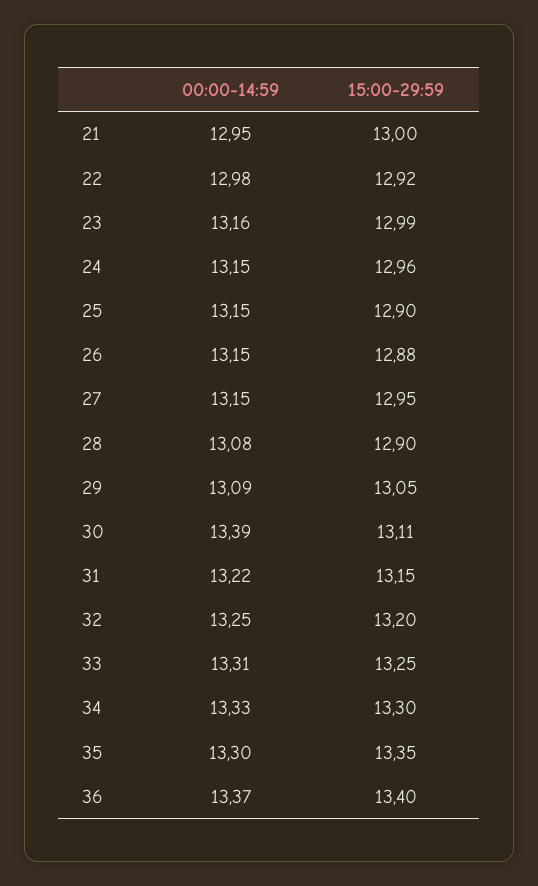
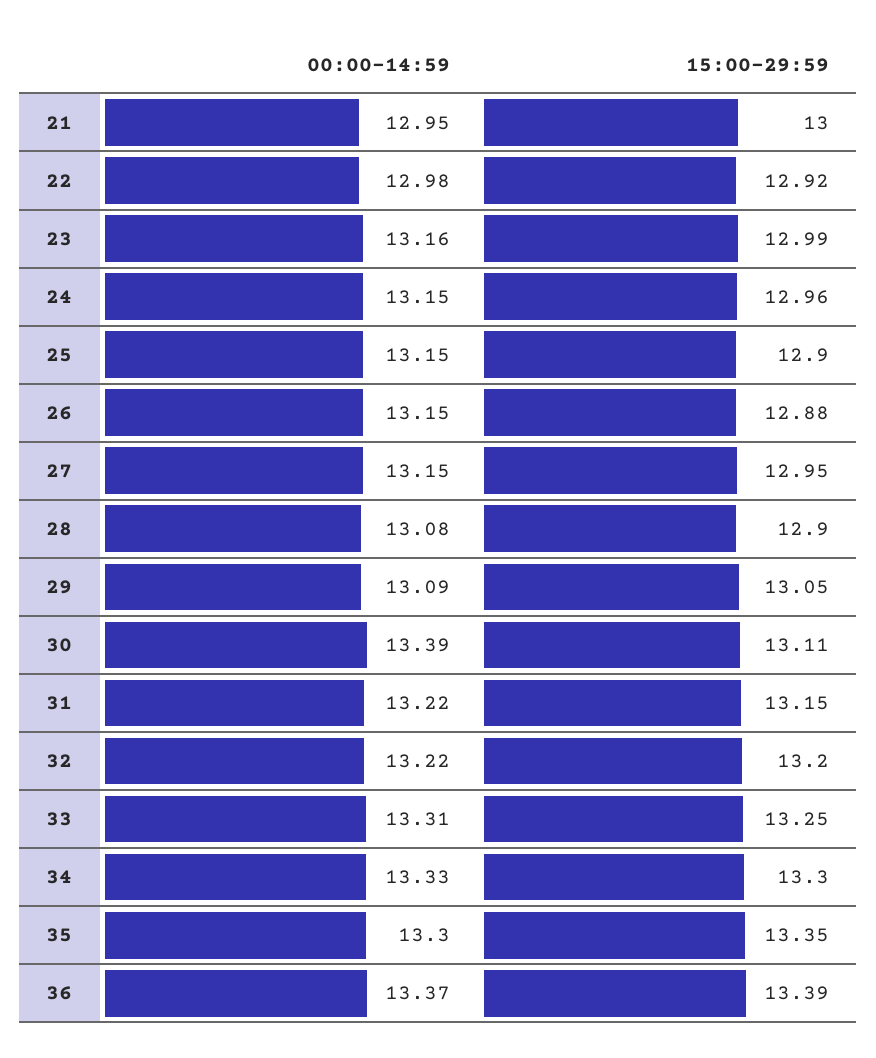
  {
    "00:00-14:59": {
      "21": 12.95,
      "22": 12.98,
      "23": 13.16,
      "24": 13.15,
      "25": 13.15,
      "26": 13.15,
      "27": 13.15,
      "28": 13.08,
      "29": 13.09,
      "30": 13.39,
      "31": 13.22,
-     "32": 13.25,
+     "32": 13.22,
      "33": 13.31,
      "34": 13.33,
      "35": 13.3,
      "36": 13.37
    },
    "15:00-29:59": {
      "21": 13,
      "22": 12.92,
      "23": 12.99,
      "24": 12.96,
      "25": 12.9,
      "26": 12.88,
      "27": 12.95,
      "28": 12.9,
      "29": 13.05,
      "30": 13.11,
      "31": 13.15,
      "32": 13.2,
      "33": 13.25,
      "34": 13.3,
      "35": 13.35,
-     "36": 13.4
+     "36": 13.39
    }
  }

